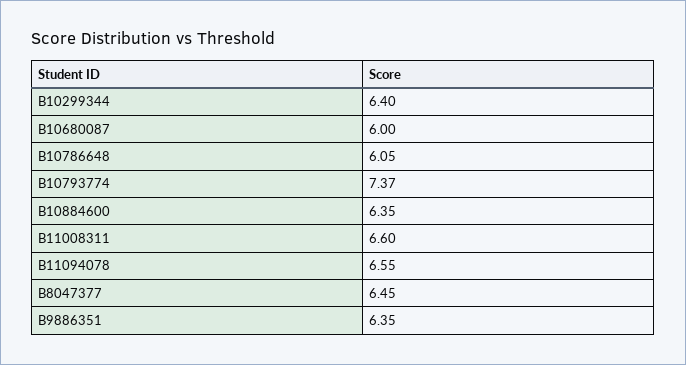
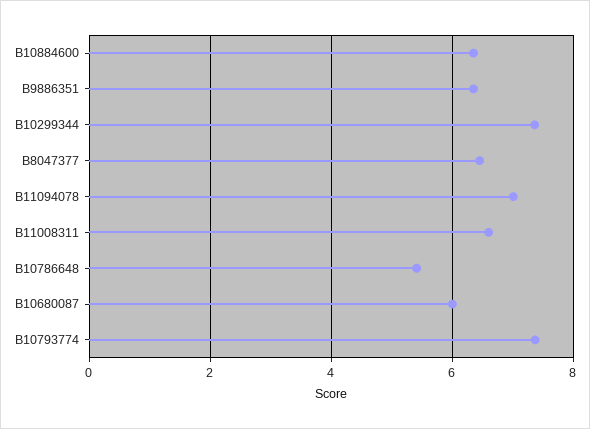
  {
-   "B10299344": 6.4,
+   "B10299344": 7.4,
    "B10680087": 6,
-   "B10786648": 6.05,
+   "B10786648": 5.4,
    "B10793774": 7.37,
    "B10884600": 6.35,
    "B11008311": 6.6,
-   "B11094078": 6.55,
+   "B11094078": 7,
    "B8047377": 6.45,
    "B9886351": 6.35
  }

